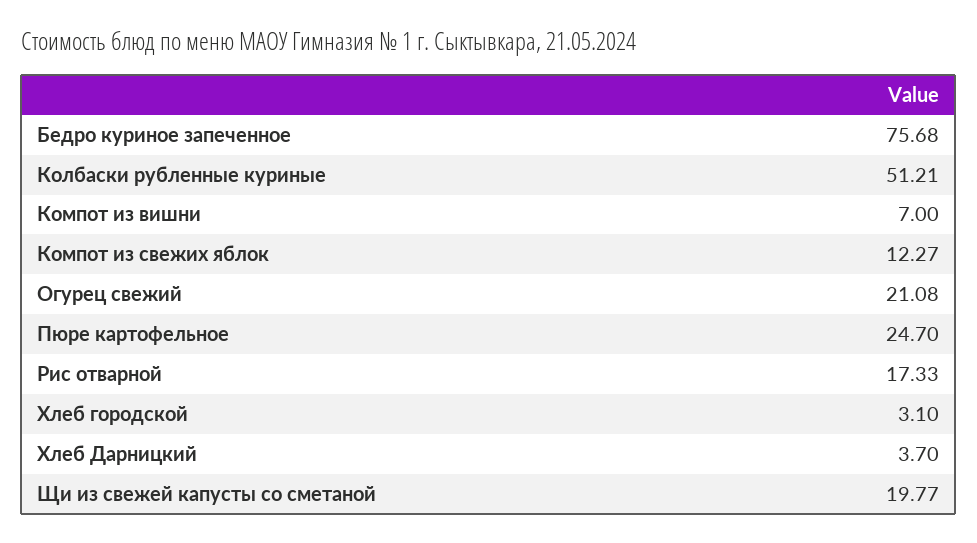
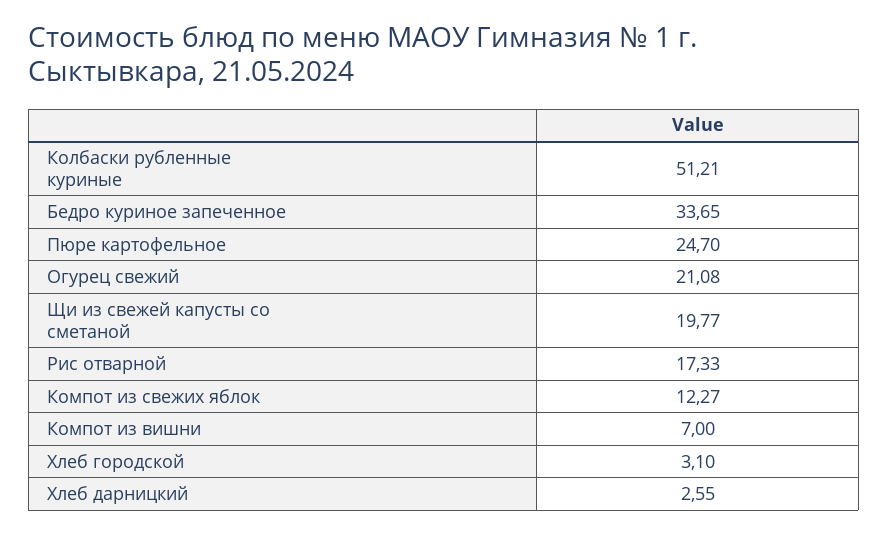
  {
-   "Бедро куриное запеченное": 75.68,
+   "Бедро куриное запеченное": 33.65,
    "Колбаски рубленные куриные": 51.21,
    "Компот из вишни": 7,
    "Компот из свежих яблок": 12.27,
    "Огурец свежий": 21.08,
    "Пюре картофельное": 24.7,
    "Рис отварной": 17.33,
    "Хлеб городской": 3.1,
-   "Хлеб Дарницкий": 3.7,
+   "Хлеб Дарницкий": 2.55,
    "Щи из свежей капусты со сметаной": 19.77
  }

